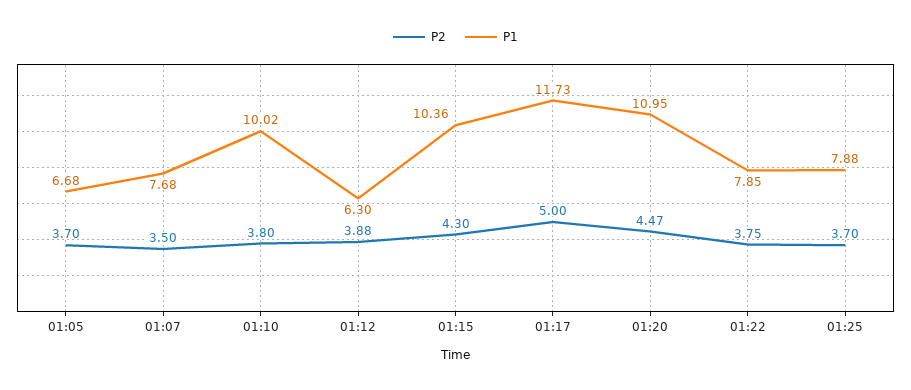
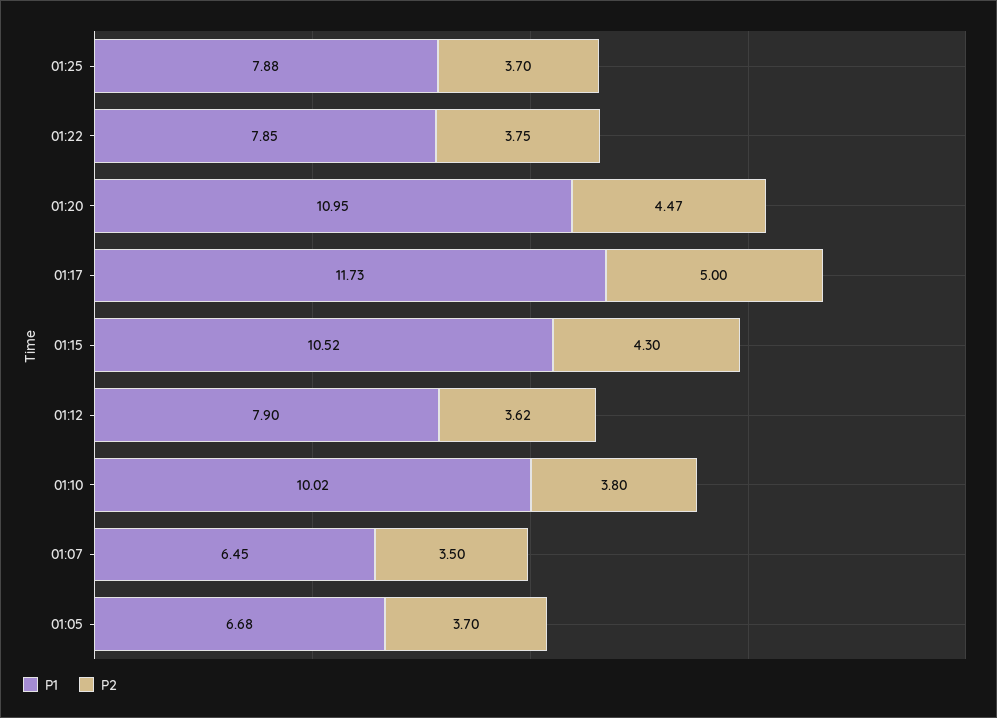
  {
    "P2": {
      "01:05": 3.7,
      "01:07": 3.5,
      "01:10": 3.8,
-     "01:12": 3.88,
+     "01:12": 3.62,
      "01:15": 4.3,
      "01:17": 5,
      "01:20": 4.47,
      "01:22": 3.75,
      "01:25": 3.7
    },
    "P1": {
      "01:05": 6.68,
-     "01:07": 7.68,
+     "01:07": 6.45,
      "01:10": 10.02,
-     "01:12": 6.3,
+     "01:12": 7.9,
-     "01:15": 10.36,
+     "01:15": 10.52,
      "01:17": 11.73,
      "01:20": 10.95,
      "01:22": 7.85,
      "01:25": 7.88
    }
  }

